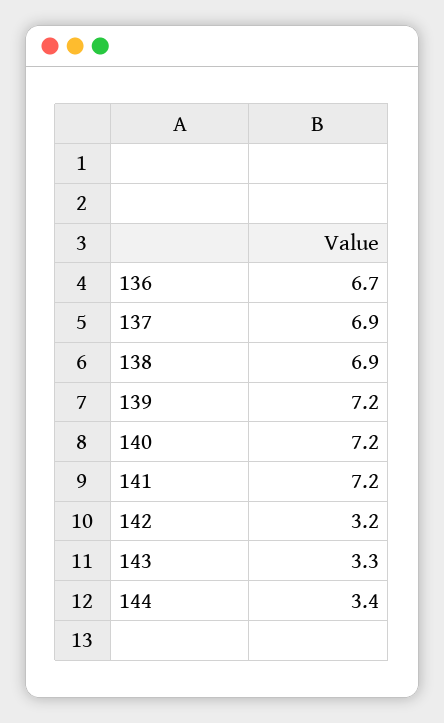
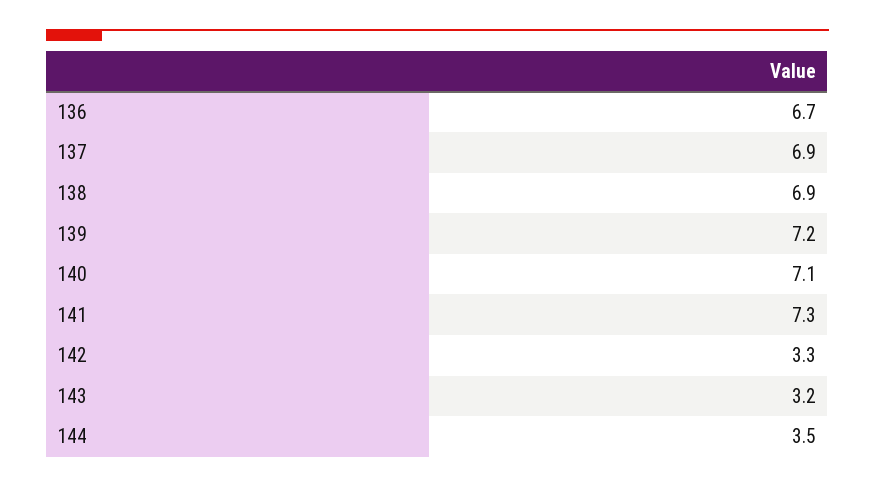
  {
    "136": 6.7,
    "137": 6.9,
    "138": 6.9,
    "139": 7.2,
-   "140": 7.2,
+   "140": 7.1,
-   "141": 7.2,
+   "141": 7.3,
-   "142": 3.2,
+   "142": 3.3,
-   "143": 3.3,
+   "143": 3.2,
-   "144": 3.4
+   "144": 3.5
  }

